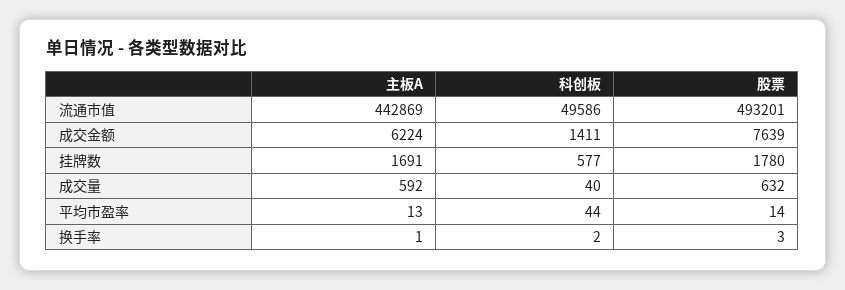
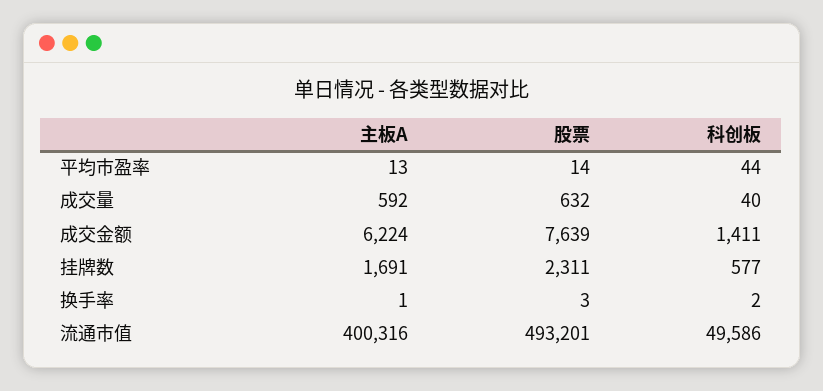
  {
    "主板A": {
-     "流通市值": 442869,
+     "流通市值": 400316,
      "成交金额": 6224,
      "挂牌数": 1691,
      "成交量": 592,
      "平均市盈率": 13,
      "换手率": 1
    },
    "科创板": {
      "流通市值": 49586,
      "成交金额": 1411,
      "挂牌数": 577,
      "成交量": 40,
      "平均市盈率": 44,
      "换手率": 2
    },
    "股票": {
      "流通市值": 493201,
      "成交金额": 7639,
-     "挂牌数": 1780,
+     "挂牌数": 2311,
      "成交量": 632,
      "平均市盈率": 14,
      "换手率": 3
    }
  }

